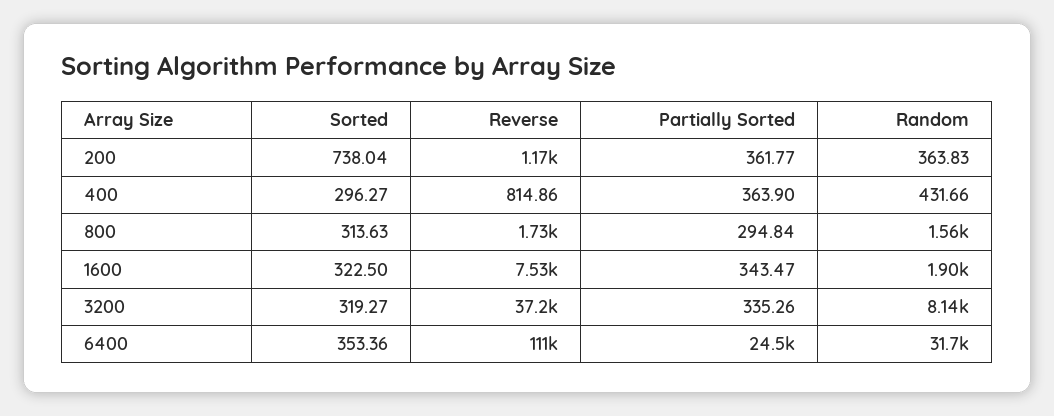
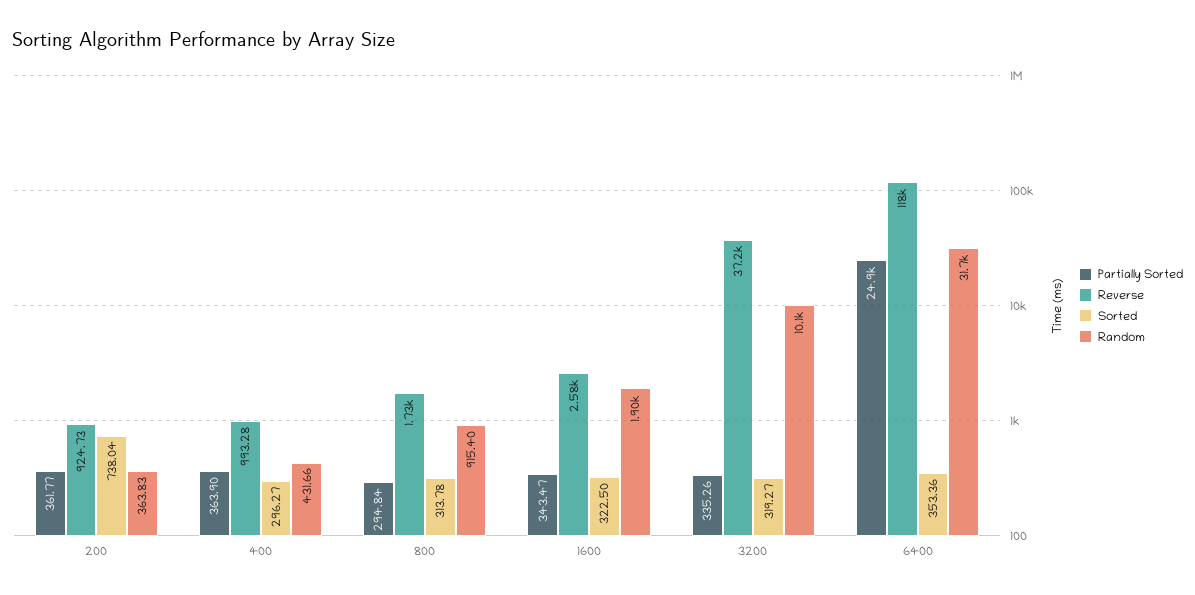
  {
    "Sorted": {
      "200": 738.04,
      "400": 296.27,
-     "800": 313.63,
+     "800": 313.78,
      "1600": 322.5,
      "3200": 319.27,
      "6400": 353.36
    },
    "Reverse": {
-     "200": 1170,
+     "200": 924.73,
-     "400": 814.86,
+     "400": 993.28,
      "800": 1730,
-     "1600": 7530,
+     "1600": 2580,
      "3200": 37200,
-     "6400": 111000
+     "6400": 118000
    },
    "Partially Sorted": {
      "200": 361.77,
      "400": 363.9,
      "800": 294.84,
      "1600": 343.47,
      "3200": 335.26,
-     "6400": 24500
+     "6400": 24900
    },
    "Random": {
      "200": 363.83,
      "400": 431.66,
-     "800": 1560,
+     "800": 915.4,
      "1600": 1900,
-     "3200": 8140,
+     "3200": 10100,
      "6400": 31700
    }
  }

